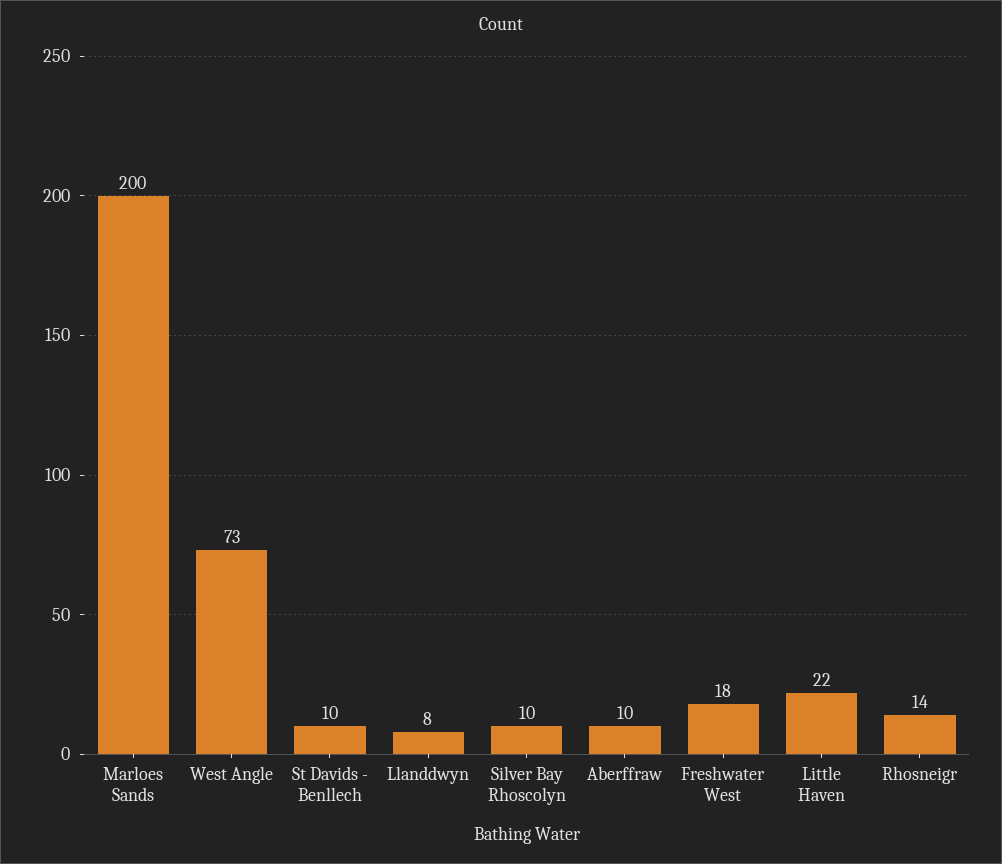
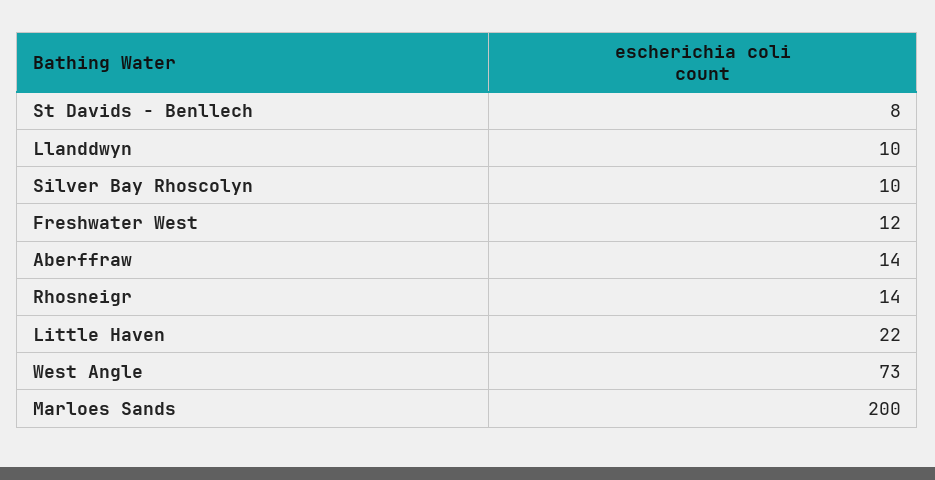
  {
    "Marloes Sands": 200,
    "West Angle": 73,
-   "St Davids - Benllech": 10,
+   "St Davids - Benllech": 8,
-   "Llanddwyn": 8,
+   "Llanddwyn": 10,
    "Silver Bay Rhoscolyn": 10,
-   "Aberffraw": 10,
+   "Aberffraw": 14,
-   "Freshwater West": 18,
+   "Freshwater West": 12,
    "Little Haven": 22,
    "Rhosneigr": 14
  }

